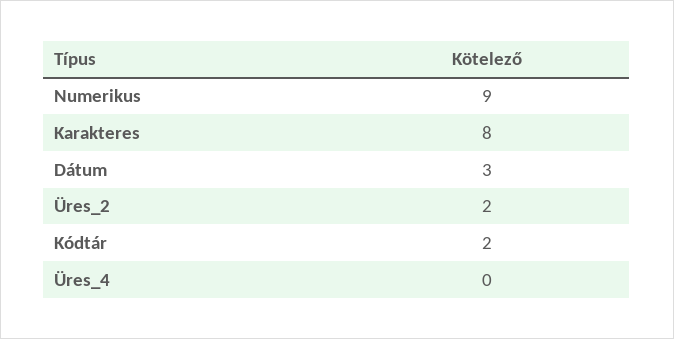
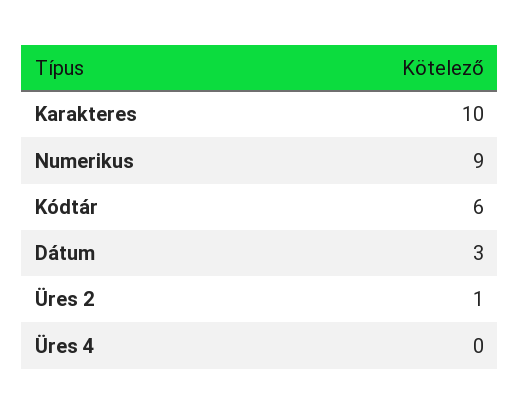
  {
    "Numerikus": 9,
-   "Karakteres": 8,
+   "Karakteres": 10,
    "Dátum": 3,
-   "Üres_2": 2,
+   "Üres_2": 1,
-   "Kódtár": 2,
+   "Kódtár": 6,
    "Üres_4": 0
  }

